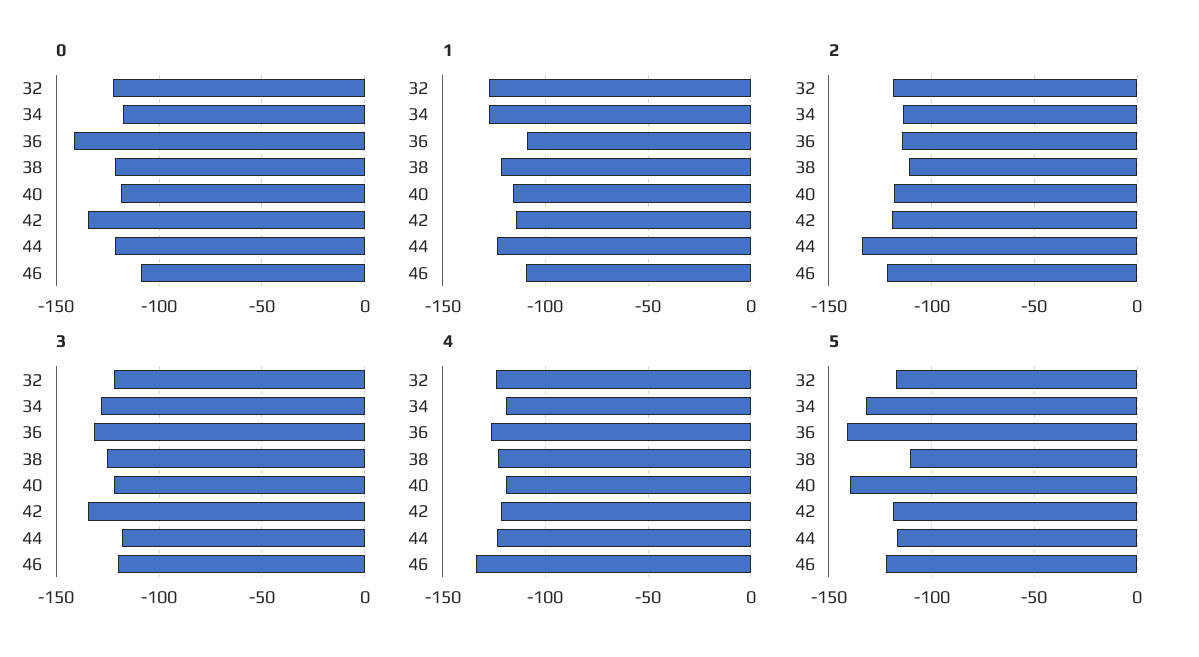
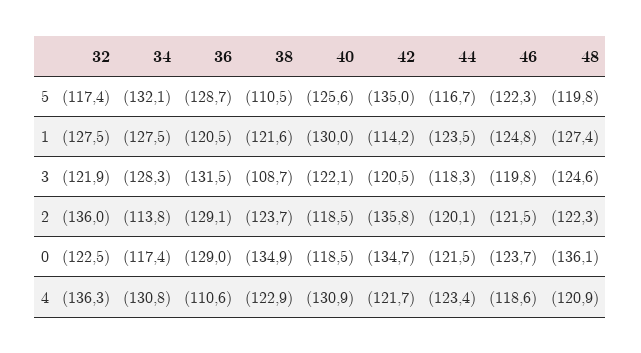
  {
    "0": {
      "32": -122.5,
      "34": -117.4,
-     "36": -140,
+     "36": -129,
-     "38": -120,
+     "38": -134.9,
      "40": -118.5,
      "42": -134.7,
      "44": -121.5,
-     "46": -110
+     "46": -123.7,
+     "48": -136.1
    },
    "1": {
      "32": -127.5,
      "34": -127.5,
-     "36": -110,
+     "36": -120.5,
      "38": -121.6,
-     "40": -115,
+     "40": -130,
      "42": -114.2,
      "44": -123.5,
-     "46": -110
+     "46": -124.8,
+     "48": -127.4
    },
    "2": {
-     "32": -120,
+     "32": -136,
      "34": -113.8,
-     "36": -115,
+     "36": -129.1,
-     "38": -110,
+     "38": -123.7,
      "40": -118.5,
-     "42": -120,
+     "42": -135.8,
-     "44": -135,
+     "44": -120.1,
-     "46": -121.5
+     "46": -121.5,
+     "48": -122.3
    },
    "3": {
      "32": -121.9,
      "34": -128.3,
      "36": -131.5,
-     "38": -125,
+     "38": -108.7,
      "40": -122.1,
-     "42": -135,
+     "42": -120.5,
      "44": -118.3,
-     "46": -119.8
+     "46": -119.8,
+     "48": -124.6
    },
    "4": {
-     "32": -125,
+     "32": -136.3,
-     "34": -120,
+     "34": -130.8,
-     "36": -125,
+     "36": -110.6,
      "38": -122.9,
-     "40": -120,
+     "40": -130.9,
      "42": -121.7,
      "44": -123.4,
-     "46": -135
+     "46": -118.6,
+     "48": -120.9
    },
    "5": {
      "32": -117.4,
      "34": -132.1,
-     "36": -140,
+     "36": -128.7,
      "38": -110.5,
-     "40": -140,
+     "40": -125.6,
-     "42": -120,
+     "42": -135,
      "44": -116.7,
-     "46": -122.3
+     "46": -122.3,
+     "48": -119.8
    }
  }

